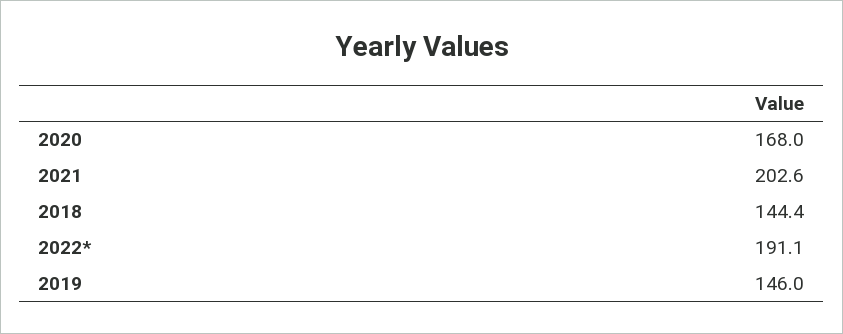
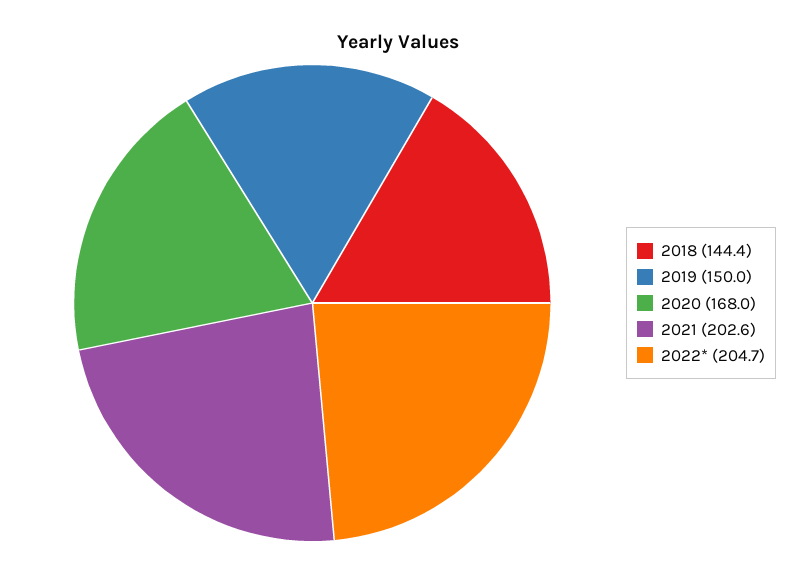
  {
    "2020": 168,
    "2021": 202.6,
    "2018": 144.4,
-   "2022*": 191.1,
+   "2022*": 204.7,
-   "2019": 146
+   "2019": 150
  }

